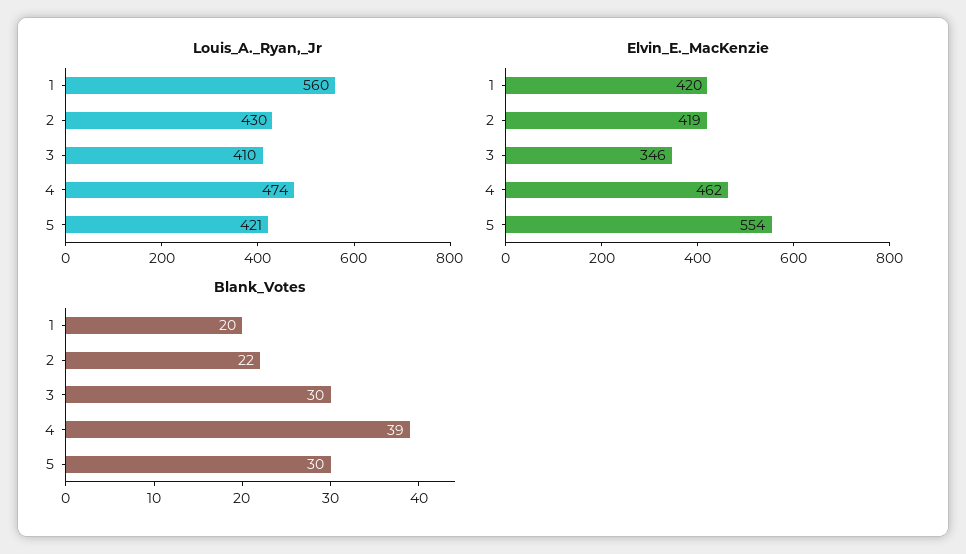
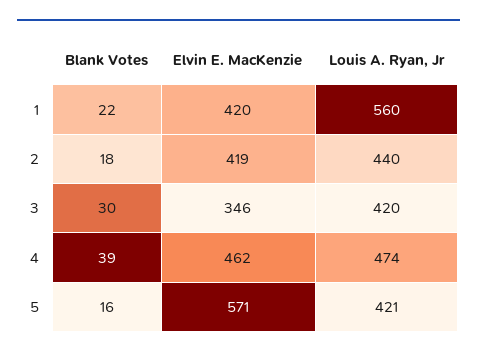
  {
    "Louis_A._Ryan,_Jr": {
      "1": 560,
-     "2": 430,
+     "2": 440,
-     "3": 410,
+     "3": 420,
      "4": 474,
      "5": 421
    },
    "Elvin_E._MacKenzie": {
      "1": 420,
      "2": 419,
      "3": 346,
      "4": 462,
-     "5": 554
+     "5": 571
    },
    "Blank_Votes": {
-     "1": 20,
+     "1": 22,
-     "2": 22,
+     "2": 18,
      "3": 30,
      "4": 39,
-     "5": 30
+     "5": 16
    }
  }

